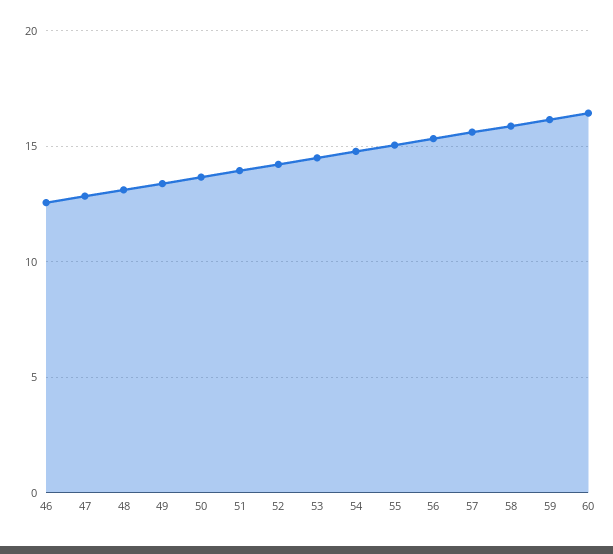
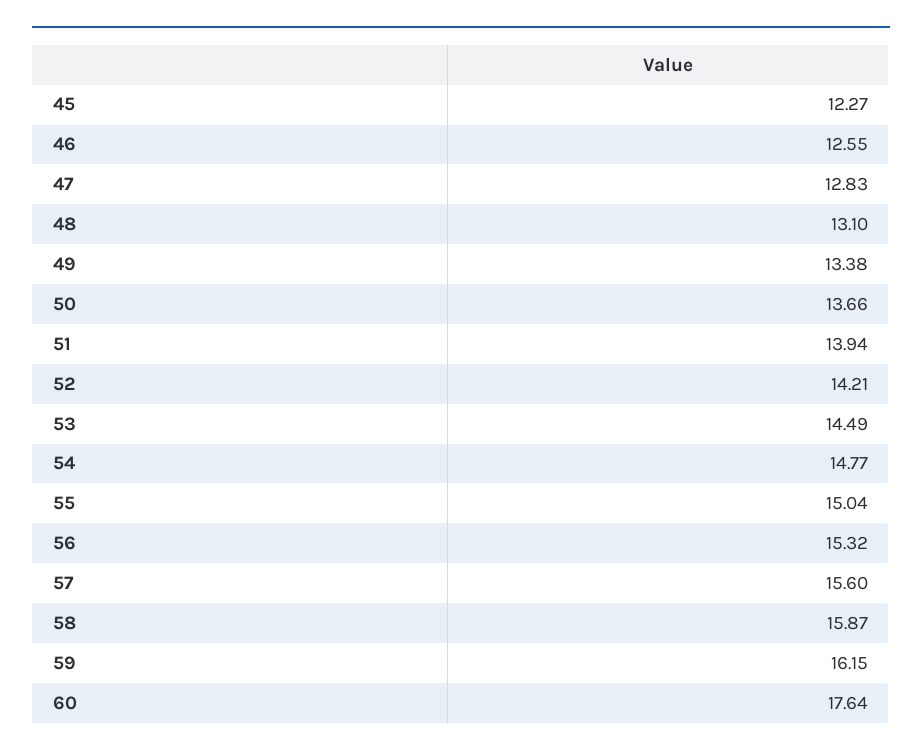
  {
    "46": 12.55,
    "47": 12.83,
    "48": 13.1,
    "49": 13.38,
    "50": 13.66,
    "51": 13.94,
    "52": 14.21,
    "53": 14.49,
    "54": 14.77,
    "55": 15.04,
    "56": 15.32,
    "57": 15.6,
    "58": 15.87,
    "59": 16.15,
-   "60": 16.5
+   "60": 17.64,
+   "45": 12.27
  }

